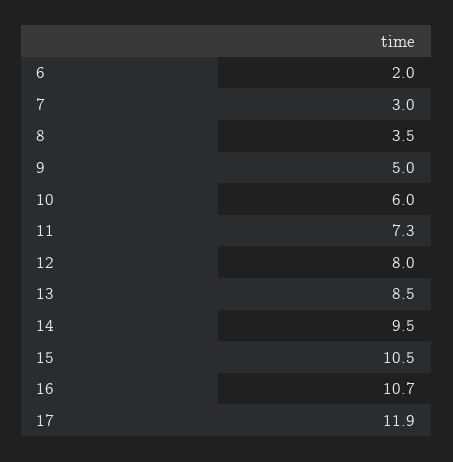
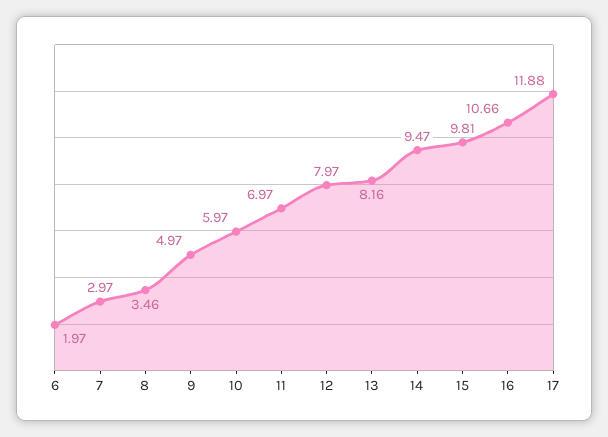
  {
    "6": 1.97,
    "7": 2.97,
    "8": 3.46,
    "9": 4.97,
    "10": 5.97,
-   "11": 7.3,
+   "11": 6.97,
    "12": 7.97,
-   "13": 8.5,
+   "13": 8.16,
    "14": 9.47,
-   "15": 10.5,
+   "15": 9.81,
    "16": 10.66,
    "17": 11.88
  }

